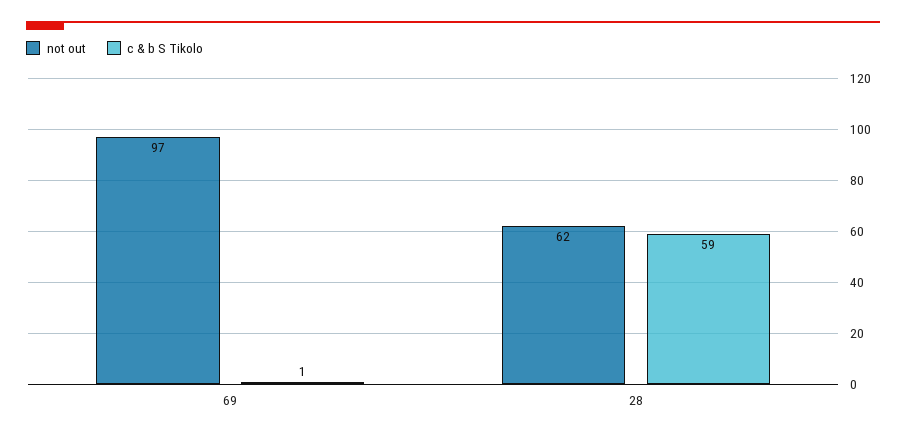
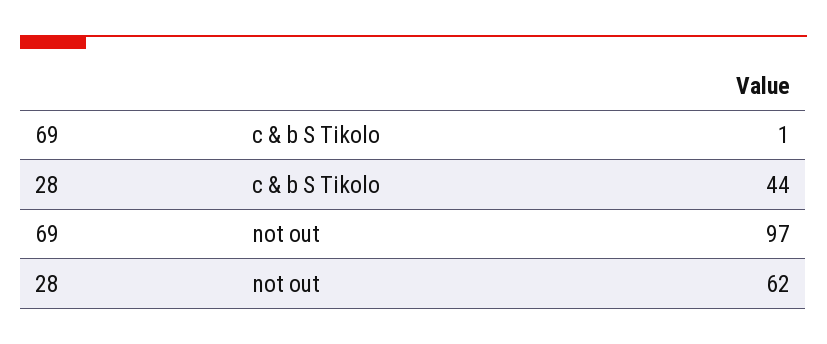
  {
    "not out": {
      "69": 97,
      "28": 62
    },
    "c & b S Tikolo": {
      "69": 1,
-     "28": 59
+     "28": 44
    }
  }

